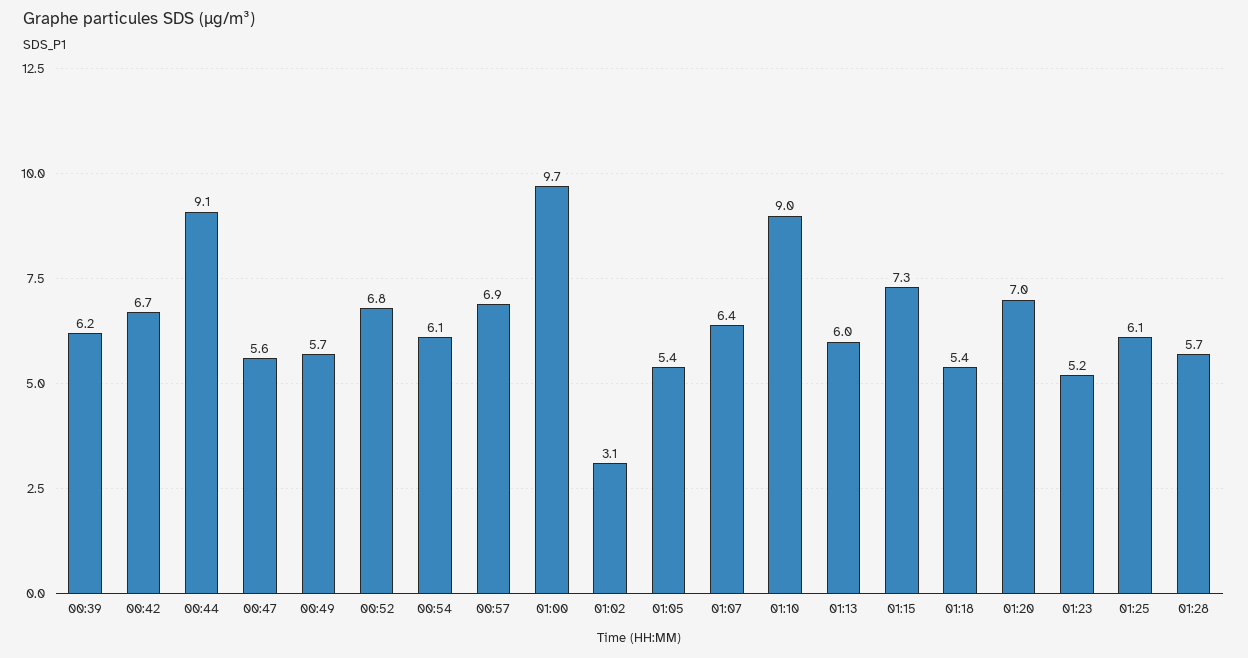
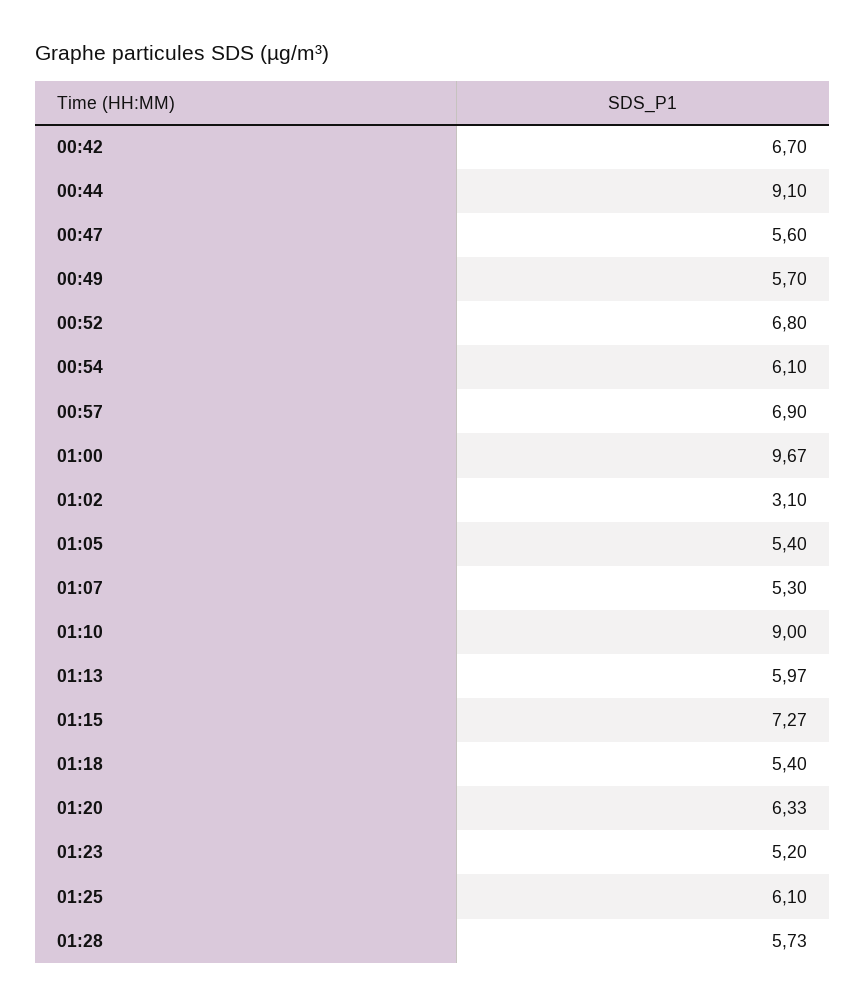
  {
-   "00:39": 6.2,
    "00:42": 6.7,
    "00:44": 9.1,
    "00:47": 5.6,
    "00:49": 5.7,
    "00:52": 6.8,
    "00:54": 6.1,
    "00:57": 6.9,
    "01:00": 9.67,
    "01:02": 3.1,
    "01:05": 5.4,
-   "01:07": 6.4,
+   "01:07": 5.3,
    "01:10": 9,
    "01:13": 5.97,
    "01:15": 7.27,
    "01:18": 5.4,
-   "01:20": 7,
+   "01:20": 6.33,
    "01:23": 5.2,
    "01:25": 6.1,
    "01:28": 5.73
  }

